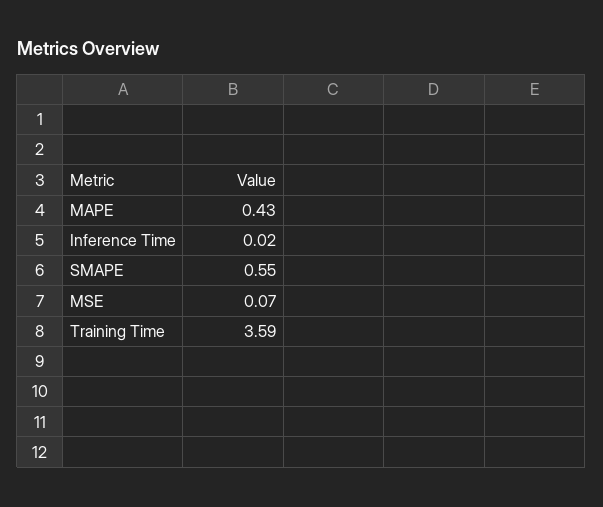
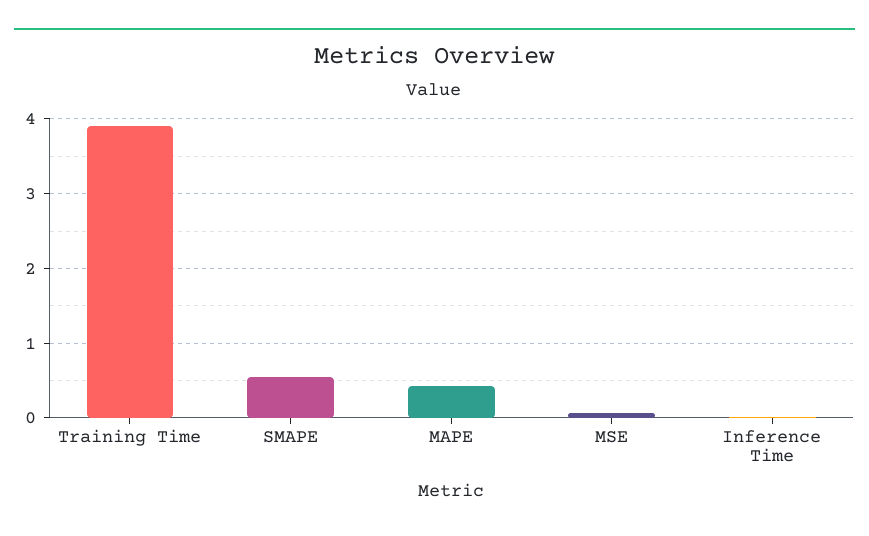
  {
    "MAPE": 0.43,
    "Inference Time": 0.02,
    "SMAPE": 0.55,
    "MSE": 0.07,
-   "Training Time": 3.59
+   "Training Time": 3.9
  }

